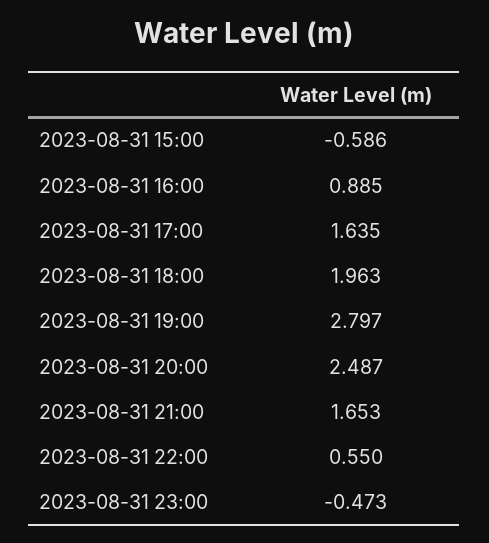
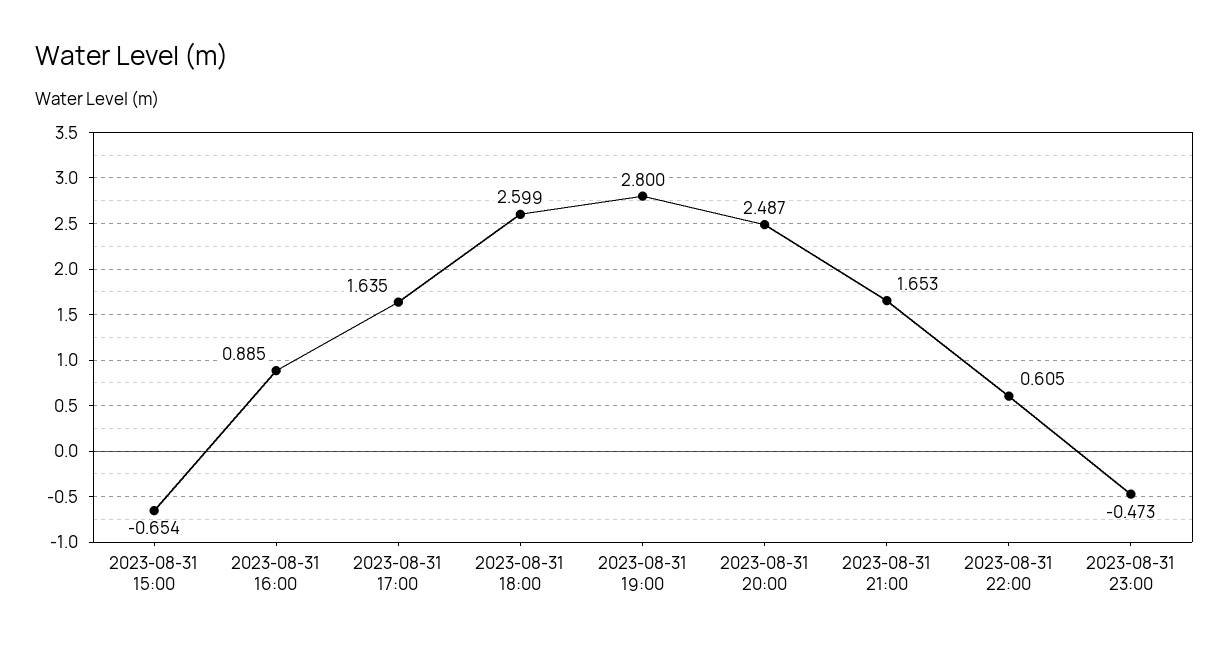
  {
-   "2023-08-31 15:00": -0.586,
+   "2023-08-31 15:00": -0.654,
    "2023-08-31 16:00": 0.885,
    "2023-08-31 17:00": 1.635,
-   "2023-08-31 18:00": 1.963,
+   "2023-08-31 18:00": 2.599,
-   "2023-08-31 19:00": 2.797,
+   "2023-08-31 19:00": 2.8,
    "2023-08-31 20:00": 2.487,
    "2023-08-31 21:00": 1.653,
-   "2023-08-31 22:00": 0.55,
+   "2023-08-31 22:00": 0.605,
    "2023-08-31 23:00": -0.473
  }

